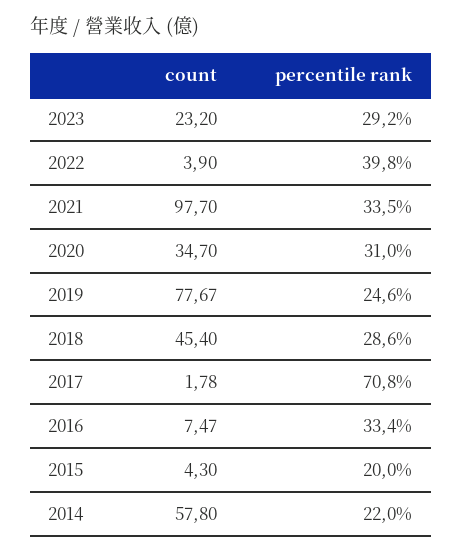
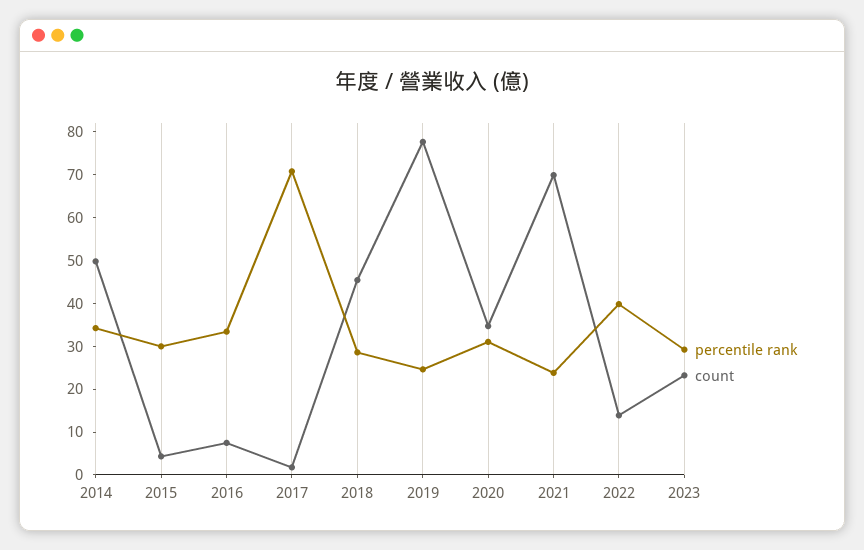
  {
    "count": {
      "2023": 23.2,
-     "2022": 3.9,
+     "2022": 14,
-     "2021": 97.7,
+     "2021": 70,
      "2020": 34.7,
      "2019": 77.67,
      "2018": 45.4,
      "2017": 1.78,
      "2016": 7.47,
      "2015": 4.3,
-     "2014": 57.8
+     "2014": 50
    },
    "percentile rank": {
      "2023": 29.2,
      "2022": 39.8,
-     "2021": 33.5,
+     "2021": 24,
      "2020": 31,
      "2019": 24.6,
      "2018": 28.6,
      "2017": 70.8,
      "2016": 33.4,
-     "2015": 20,
+     "2015": 30,
-     "2014": 22
+     "2014": 34
    }
  }

